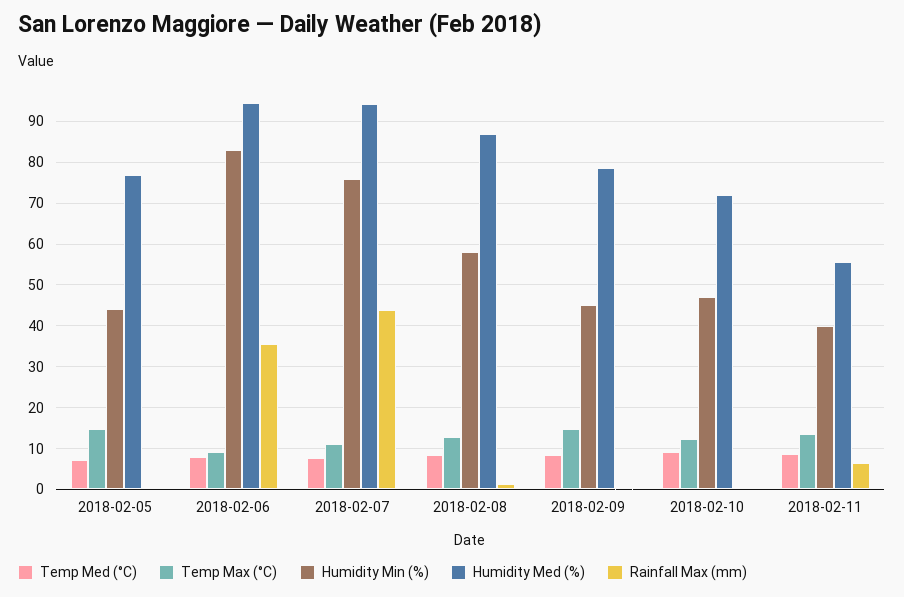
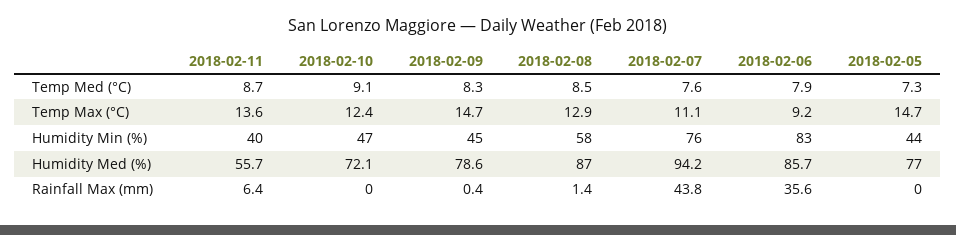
  {
    "Temp Med (°C)": {
      "2018-02-05": 7.3,
      "2018-02-06": 7.9,
      "2018-02-07": 7.6,
      "2018-02-08": 8.5,
      "2018-02-09": 8.3,
      "2018-02-10": 9.1,
      "2018-02-11": 8.7
    },
    "Temp Max (°C)": {
      "2018-02-05": 14.7,
      "2018-02-06": 9.2,
      "2018-02-07": 11.1,
      "2018-02-08": 12.9,
      "2018-02-09": 14.7,
      "2018-02-10": 12.4,
      "2018-02-11": 13.6
    },
    "Humidity Min (%)": {
      "2018-02-05": 44,
      "2018-02-06": 83,
      "2018-02-07": 76,
      "2018-02-08": 58,
      "2018-02-09": 45,
      "2018-02-10": 47,
      "2018-02-11": 40
    },
    "Humidity Med (%)": {
      "2018-02-05": 77,
-     "2018-02-06": 94,
+     "2018-02-06": 85.7,
      "2018-02-07": 94.2,
      "2018-02-08": 87,
      "2018-02-09": 78.6,
      "2018-02-10": 72.1,
      "2018-02-11": 55.7
    },
    "Rainfall Max (mm)": {
      "2018-02-05": 0,
      "2018-02-06": 35.6,
      "2018-02-07": 43.8,
      "2018-02-08": 1.4,
      "2018-02-09": 0.4,
      "2018-02-10": 0,
      "2018-02-11": 6.4
    }
  }

